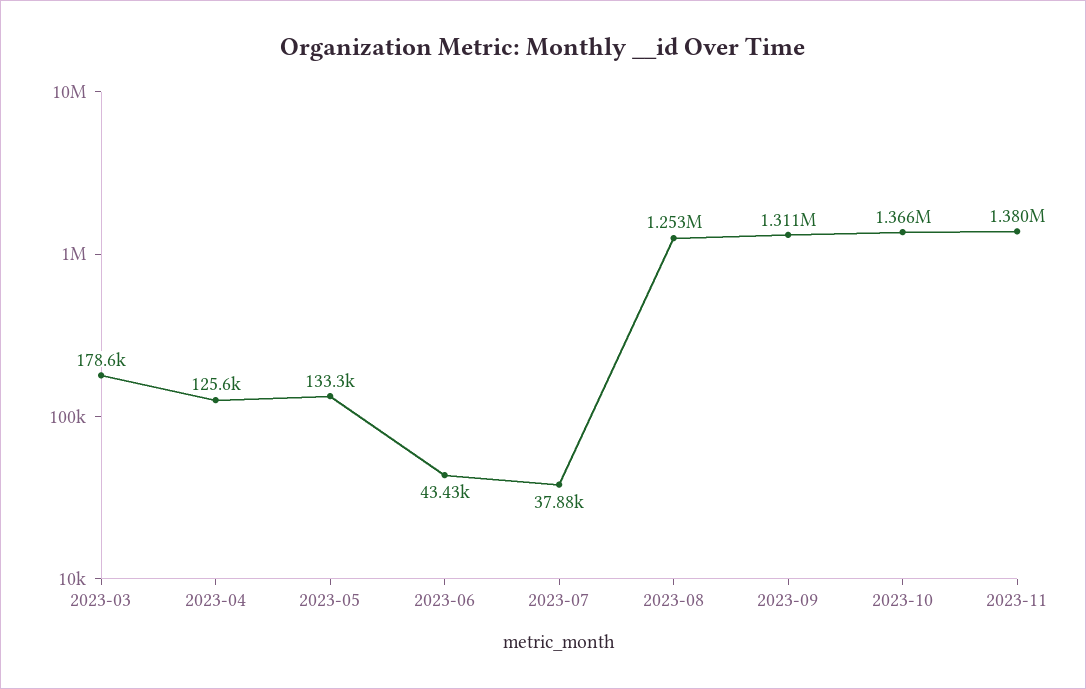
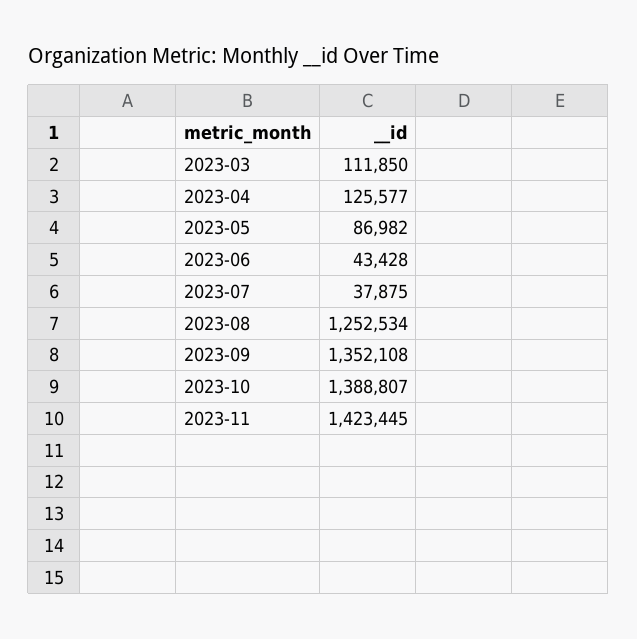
  {
-   "2023-03": 178600,
+   "2023-03": 111850,
    "2023-04": 125577,
-   "2023-05": 133300,
+   "2023-05": 86982,
    "2023-06": 43428,
    "2023-07": 37875,
    "2023-08": 1252534,
-   "2023-09": 1311000,
+   "2023-09": 1352108,
-   "2023-10": 1366000,
+   "2023-10": 1388807,
-   "2023-11": 1380000
+   "2023-11": 1423445
  }

